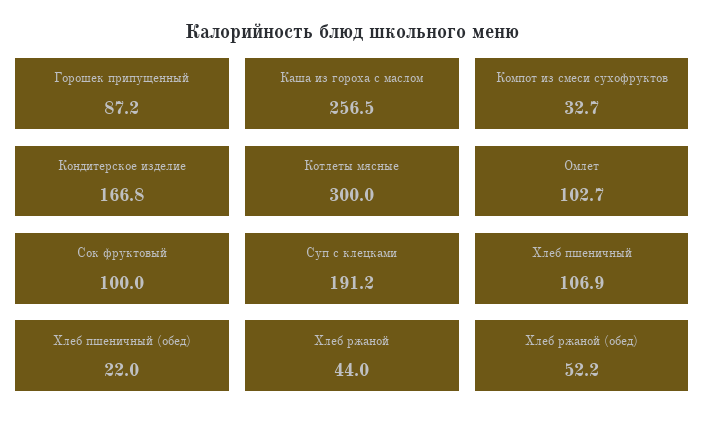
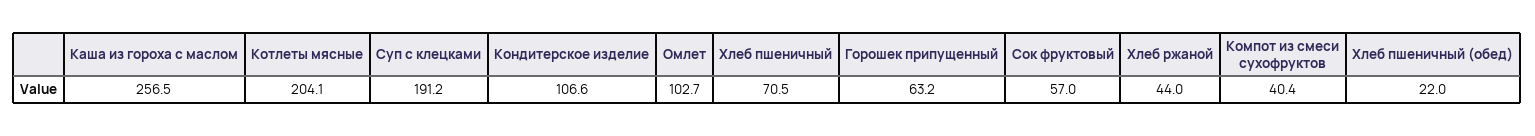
  {
-   "Горошек припущенный": 87.2,
+   "Горошек припущенный": 63.2,
    "Каша из гороха с маслом": 256.5,
-   "Компот из смеси сухофруктов": 32.7,
+   "Компот из смеси сухофруктов": 40.4,
-   "Кондитерское изделие": 166.8,
+   "Кондитерское изделие": 106.6,
-   "Котлеты мясные": 300,
+   "Котлеты мясные": 204.1,
    "Омлет": 102.7,
-   "Сок фруктовый": 100,
+   "Сок фруктовый": 57,
    "Суп с клецками": 191.2,
-   "Хлеб пшеничный": 106.9,
+   "Хлеб пшеничный": 70.5,
    "Хлеб пшеничный (обед)": 22,
-   "Хлеб ржаной": 44,
+   "Хлеб ржаной": 44
-   "Хлеб ржаной (обед)": 52.2
  }

